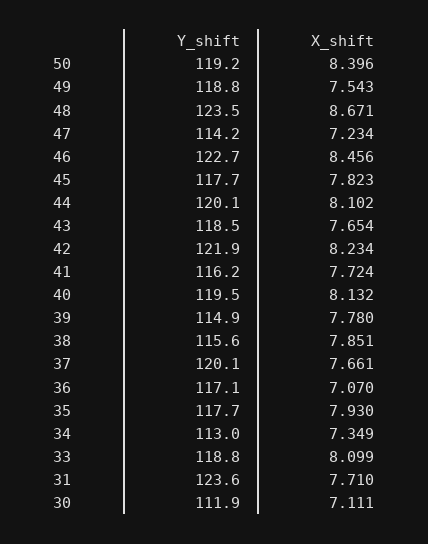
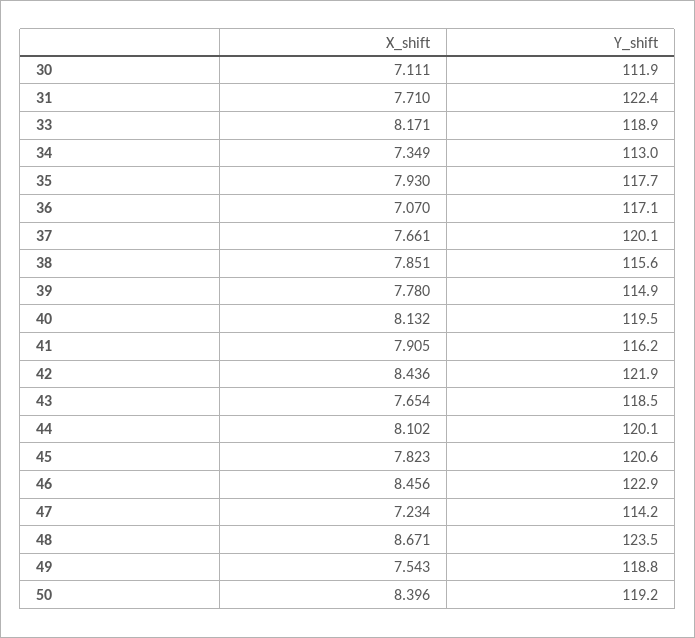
  {
    "Y_shift": {
      "50": 119.2,
      "49": 118.8,
      "48": 123.5,
      "47": 114.2,
-     "46": 122.7,
+     "46": 122.9,
-     "45": 117.7,
+     "45": 120.6,
      "44": 120.1,
      "43": 118.5,
      "42": 121.9,
      "41": 116.2,
      "40": 119.5,
      "39": 114.9,
      "38": 115.6,
      "37": 120.1,
      "36": 117.1,
      "35": 117.7,
      "34": 113,
-     "33": 118.8,
+     "33": 118.9,
-     "31": 123.6,
+     "31": 122.4,
      "30": 111.9
    },
    "X_shift": {
      "50": 8.396,
      "49": 7.543,
      "48": 8.671,
      "47": 7.234,
      "46": 8.456,
      "45": 7.823,
      "44": 8.102,
      "43": 7.654,
-     "42": 8.234,
+     "42": 8.436,
-     "41": 7.724,
+     "41": 7.905,
      "40": 8.132,
      "39": 7.78,
      "38": 7.851,
      "37": 7.661,
      "36": 7.07,
      "35": 7.93,
      "34": 7.349,
-     "33": 8.099,
+     "33": 8.171,
      "31": 7.71,
      "30": 7.111
    }
  }

